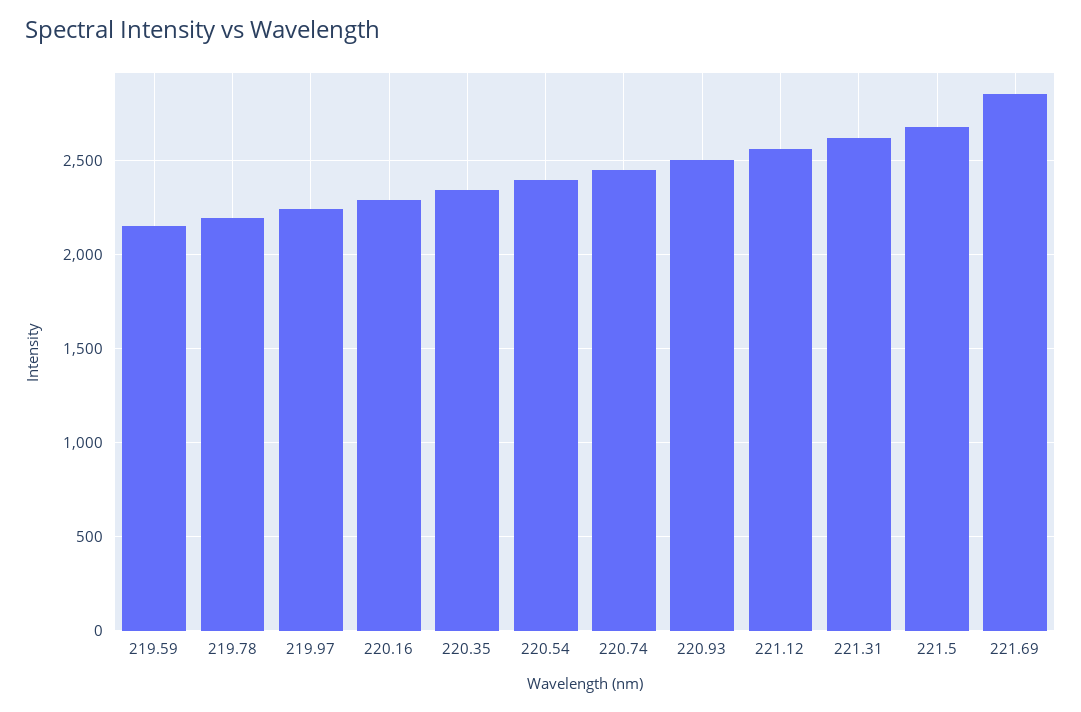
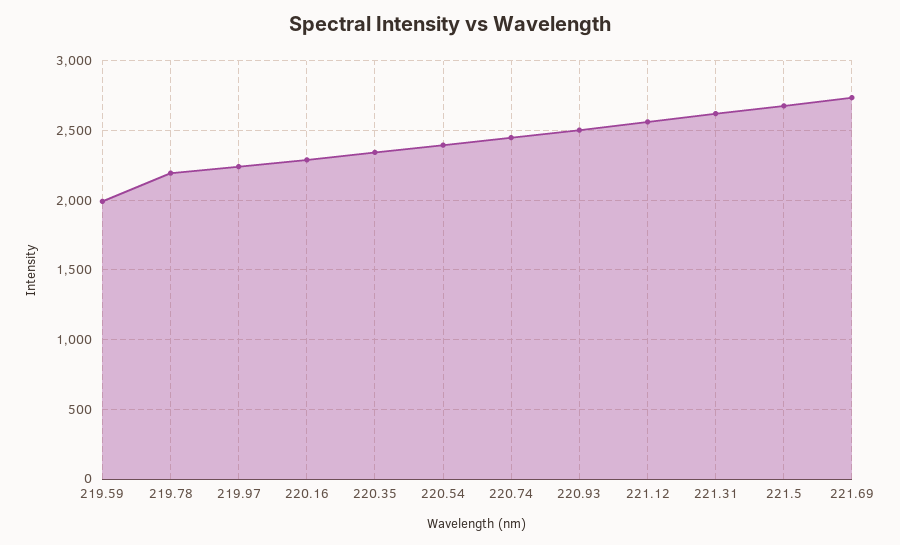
  {
-   "219.59": 2150,
+   "219.59": 2000,
    "219.78": 2200,
    "219.97": 2250,
    "220.16": 2300,
    "220.35": 2350,
    "220.54": 2400,
    "220.74": 2450,
    "220.93": 2500,
    "221.12": 2550,
    "221.31": 2600,
    "221.5": 2700,
-   "221.69": 2850
+   "221.69": 2750
  }

